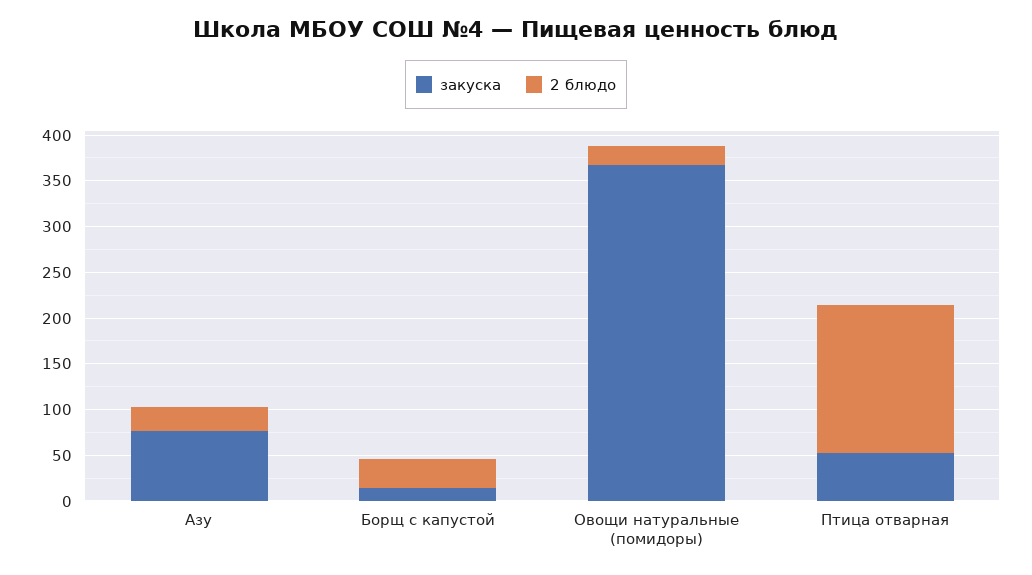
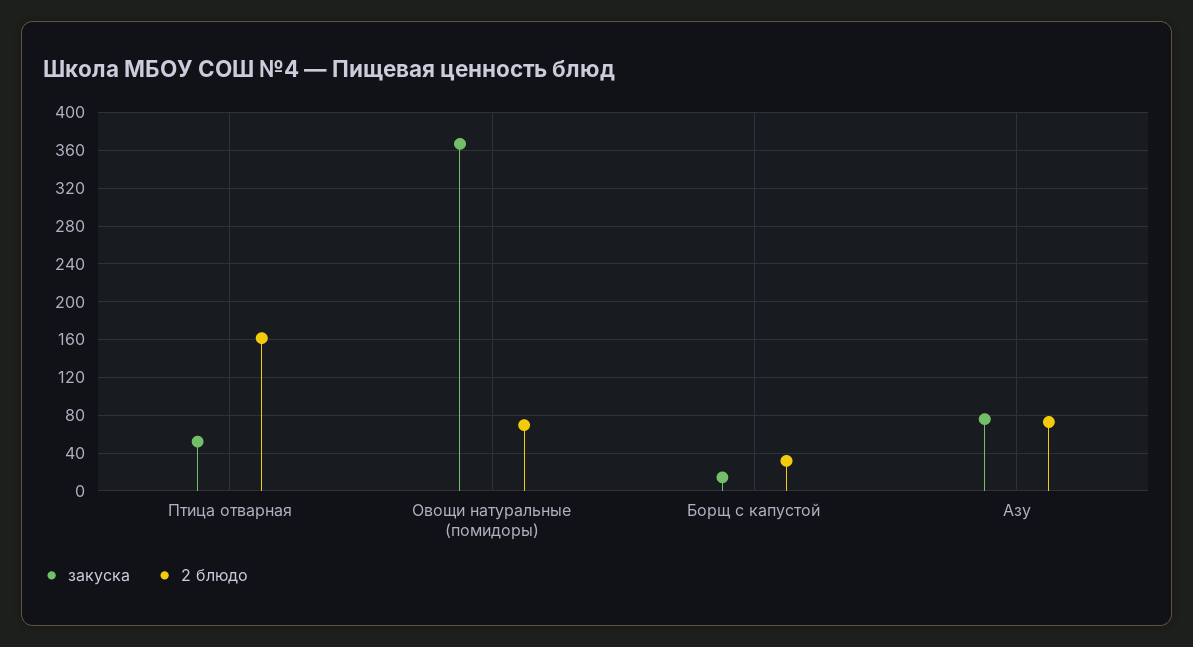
  {
    "закуска": {
      "Азу": 80,
      "Борщ с капустой": 10,
      "Овощи натуральные (помидоры)": 370,
      "Птица отварная": 50
    },
    "2 блюдо": {
-     "Азу": 30,
+     "Азу": 70,
      "Борщ с капустой": 30,
-     "Овощи натуральные (помидоры)": 20,
+     "Овощи натуральные (помидоры)": 70,
      "Птица отварная": 160
    }
  }

